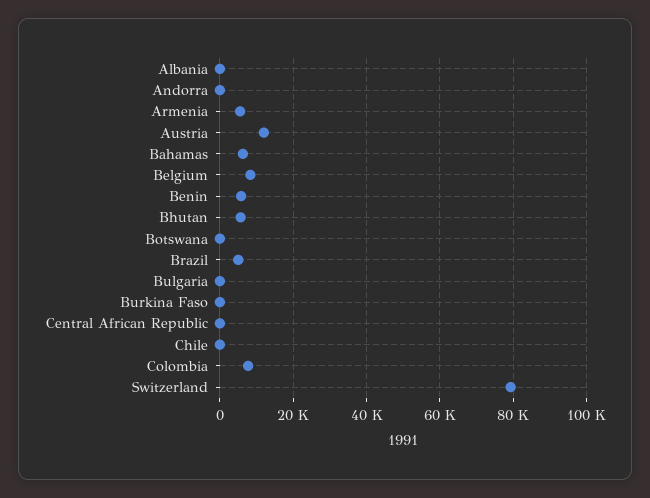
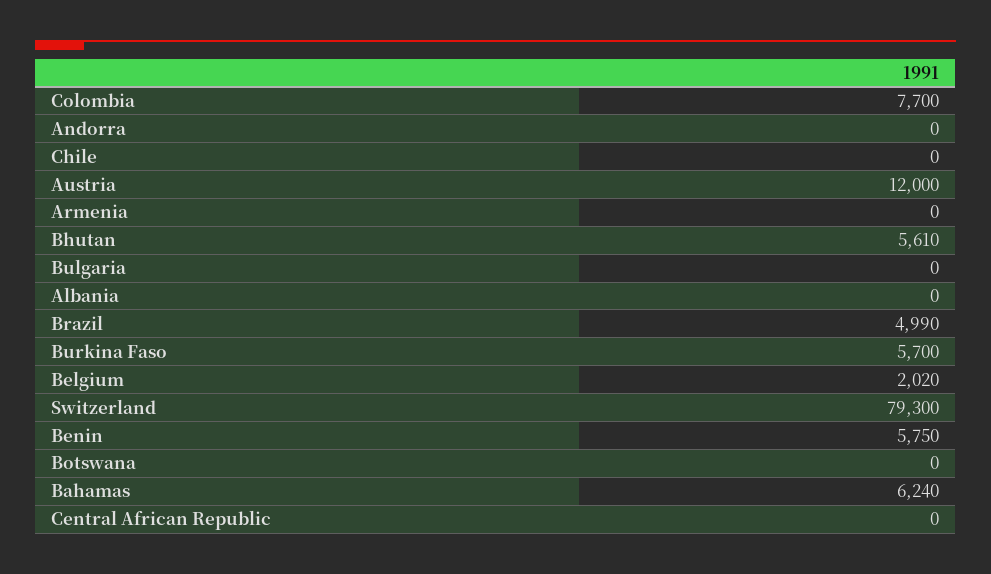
  {
    "Albania": 0,
    "Andorra": 0,
-   "Armenia": 6000,
+   "Armenia": 0,
    "Austria": 12000,
    "Bahamas": 6240,
-   "Belgium": 8000,
+   "Belgium": 2020,
    "Benin": 5750,
    "Bhutan": 5610,
    "Botswana": 0,
    "Brazil": 4990,
    "Bulgaria": 0,
-   "Burkina Faso": 0,
+   "Burkina Faso": 5700,
    "Central African Republic": 0,
    "Chile": 0,
    "Colombia": 7700,
    "Switzerland": 79300
  }

